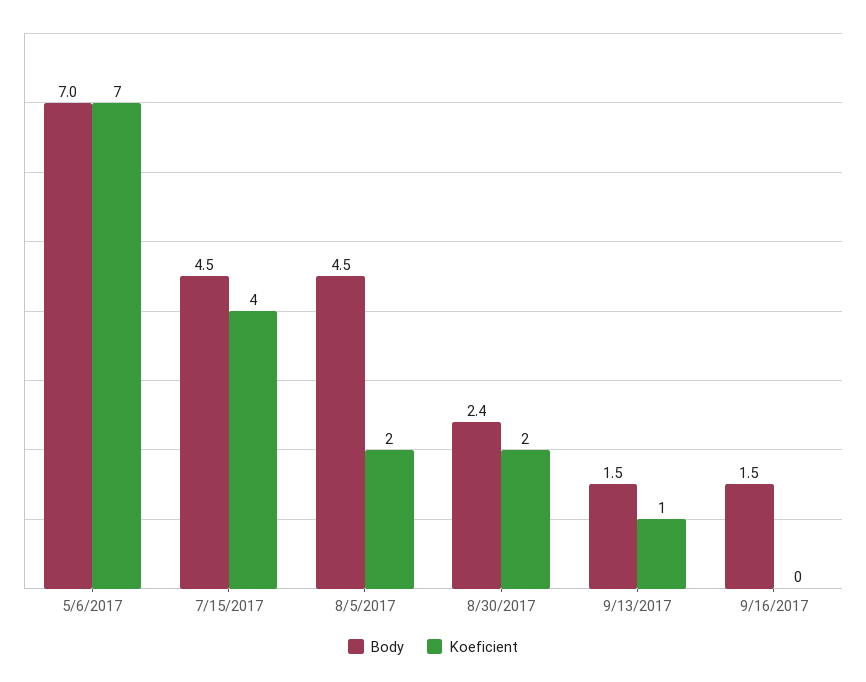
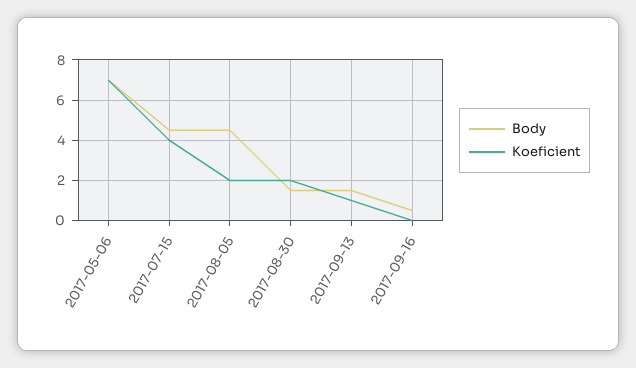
  {
    "Body": {
      "5/6/2017": 7,
      "7/15/2017": 4.5,
      "8/5/2017": 4.5,
-     "8/30/2017": 2.4,
+     "8/30/2017": 1.5,
      "9/13/2017": 1.5,
-     "9/16/2017": 1.5
+     "9/16/2017": 0.5
    },
    "Koeficient": {
      "5/6/2017": 7,
      "7/15/2017": 4,
      "8/5/2017": 2,
      "8/30/2017": 2,
      "9/13/2017": 1,
      "9/16/2017": 0
    }
  }

